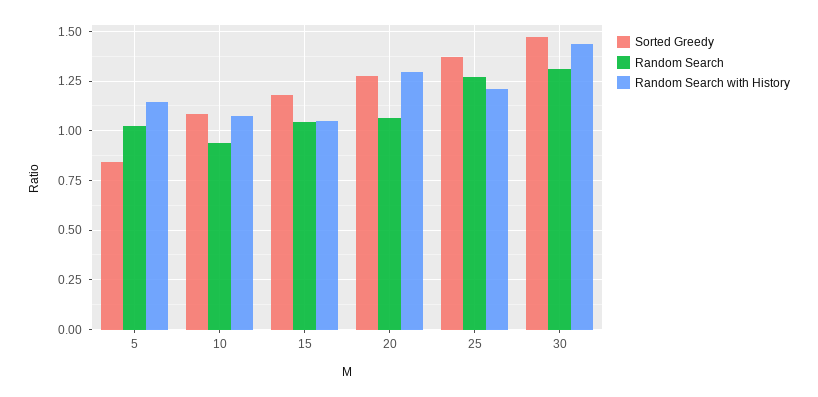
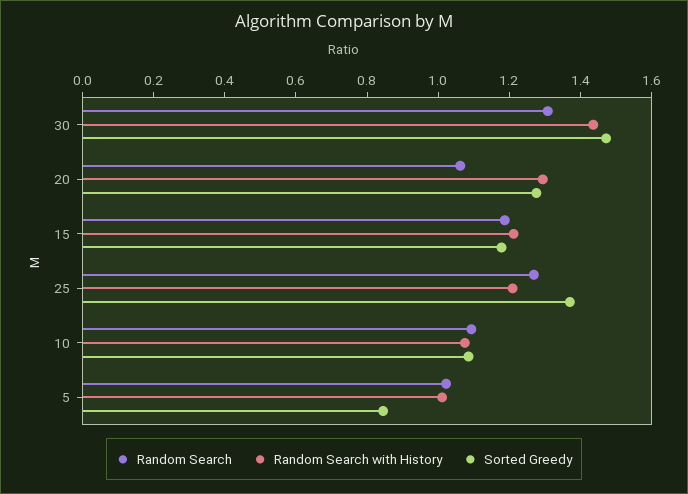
  {
    "Sorted Greedy": {
      "5": 0.85,
      "10": 1.1,
      "15": 1.2,
      "20": 1.3,
      "25": 1.35,
      "30": 1.45
    },
    "Random Search": {
      "5": 1,
-     "10": 0.95,
+     "10": 1.1,
-     "15": 1.05,
+     "15": 1.2,
      "20": 1.05,
      "25": 1.25,
      "30": 1.3
    },
    "Random Search with History": {
-     "5": 1.15,
+     "5": 1,
      "10": 1.1,
-     "15": 1.05,
+     "15": 1.2,
      "20": 1.3,
      "25": 1.2,
      "30": 1.45
    }
  }

